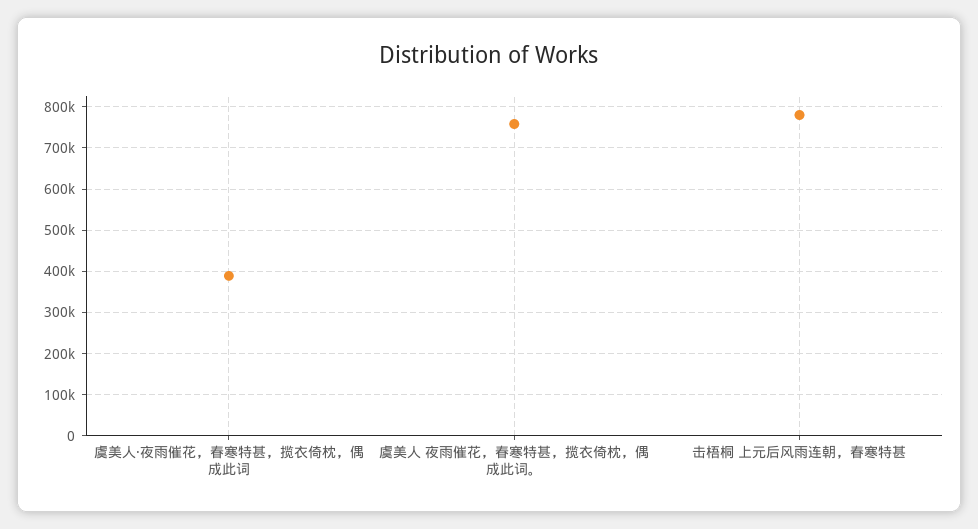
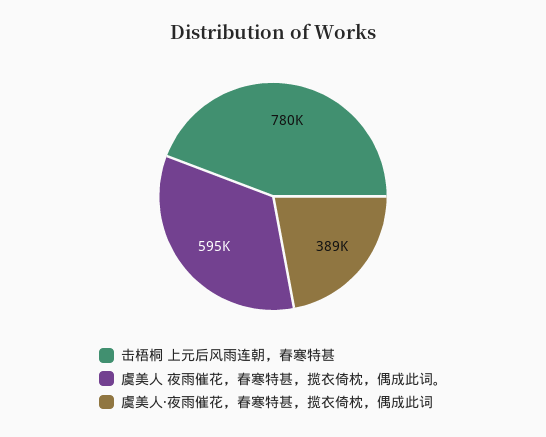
  {
    "虞美人·夜雨催花，春寒特甚，揽衣倚枕，偶成此词": 389000,
-   "虞美人 夜雨催花，春寒特甚，揽衣倚枕，偶成此词。": 760000,
+   "虞美人 夜雨催花，春寒特甚，揽衣倚枕，偶成此词。": 595000,
    "击梧桐 上元后风雨连朝，春寒特甚": 780000
  }

